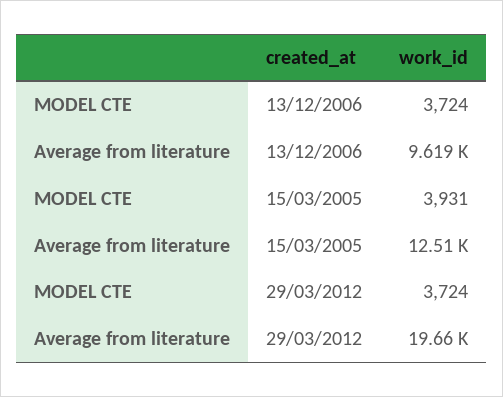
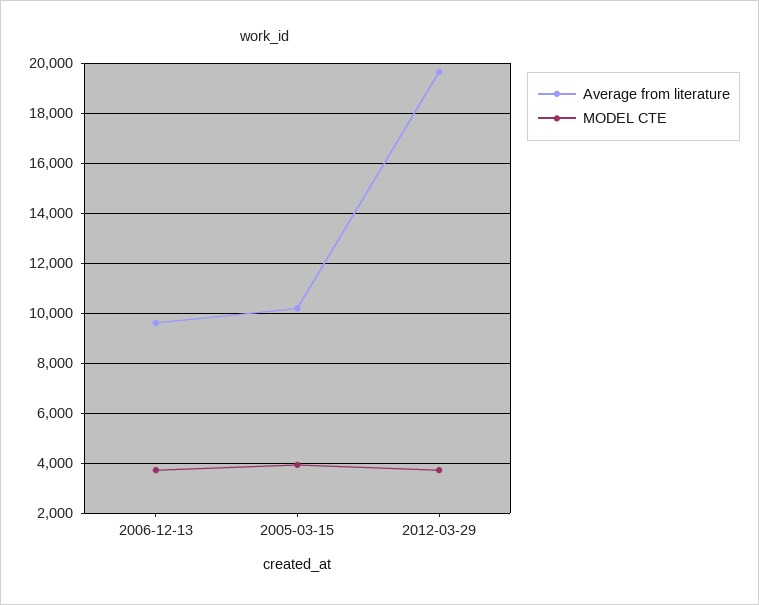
  {
    "MODEL CTE": {
      "13/12/2006": 3724,
      "15/03/2005": 3931,
      "29/03/2012": 3724
    },
    "Average from literature": {
      "13/12/2006": 9619,
-     "15/03/2005": 12510,
+     "15/03/2005": 10250,
      "29/03/2012": 19660
    }
  }

